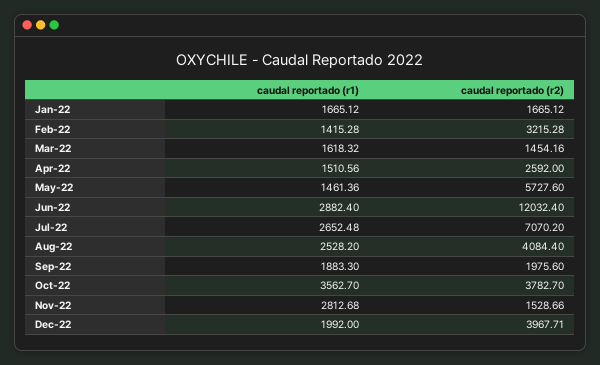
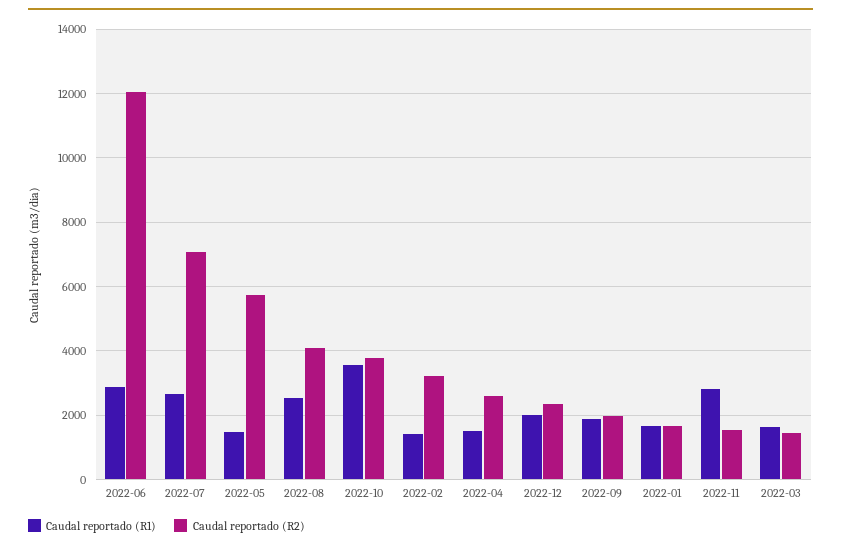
  {
    "caudal reportado (r1)": {
      "Jan-22": 1665.12,
      "Feb-22": 1415.28,
      "Mar-22": 1618.32,
      "Apr-22": 1510.56,
      "May-22": 1461.36,
      "Jun-22": 2882.4,
      "Jul-22": 2652.48,
      "Aug-22": 2528.2,
      "Sep-22": 1883.3,
      "Oct-22": 3562.7,
      "Nov-22": 2812.68,
      "Dec-22": 1992
    },
    "caudal reportado (r2)": {
      "Jan-22": 1665.12,
      "Feb-22": 3215.28,
      "Mar-22": 1454.16,
      "Apr-22": 2592,
      "May-22": 5727.6,
      "Jun-22": 12032.4,
      "Jul-22": 7070.2,
      "Aug-22": 4084.4,
      "Sep-22": 1975.6,
      "Oct-22": 3782.7,
      "Nov-22": 1528.66,
-     "Dec-22": 3967.71
+     "Dec-22": 2400
    }
  }

